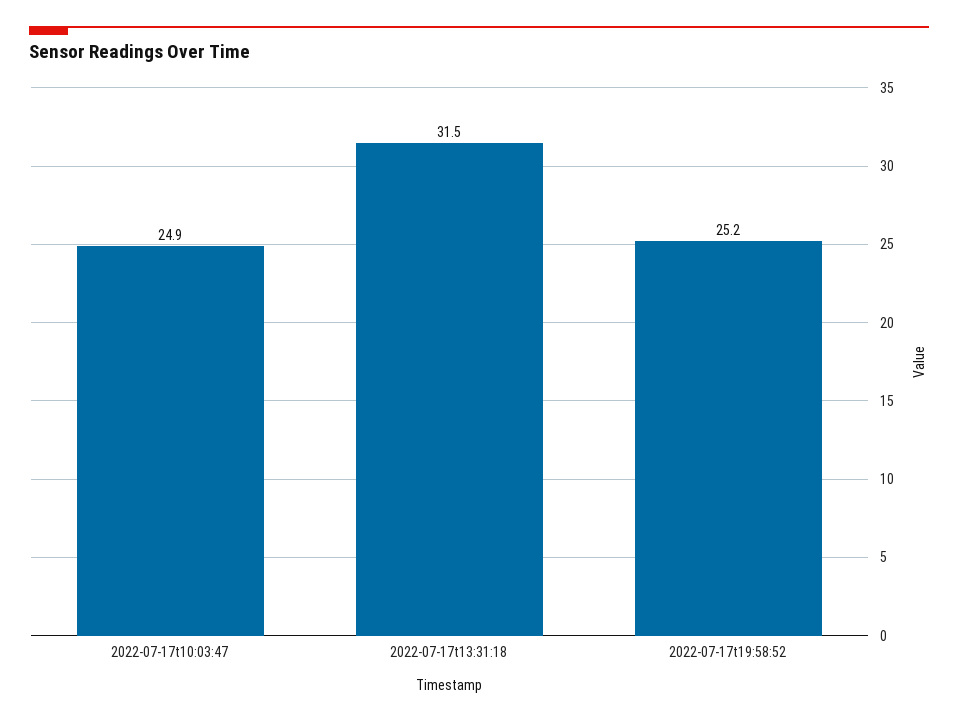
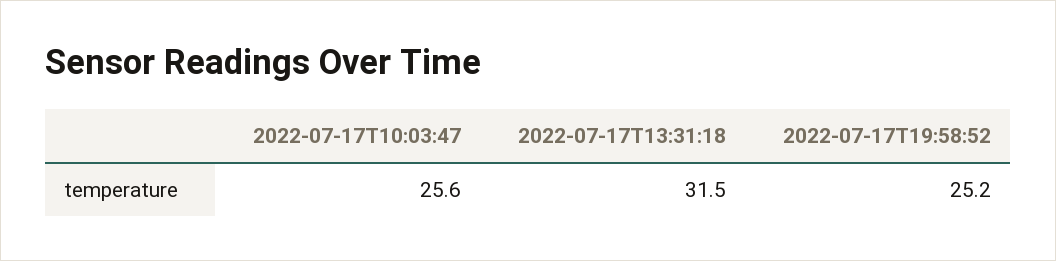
  {
-   "2022-07-17t10:03:47": 24.9,
+   "2022-07-17t10:03:47": 25.6,
    "2022-07-17t13:31:18": 31.5,
    "2022-07-17t19:58:52": 25.2
  }

